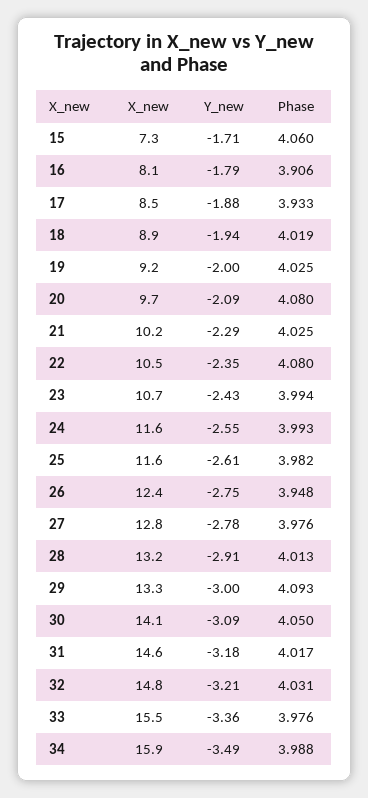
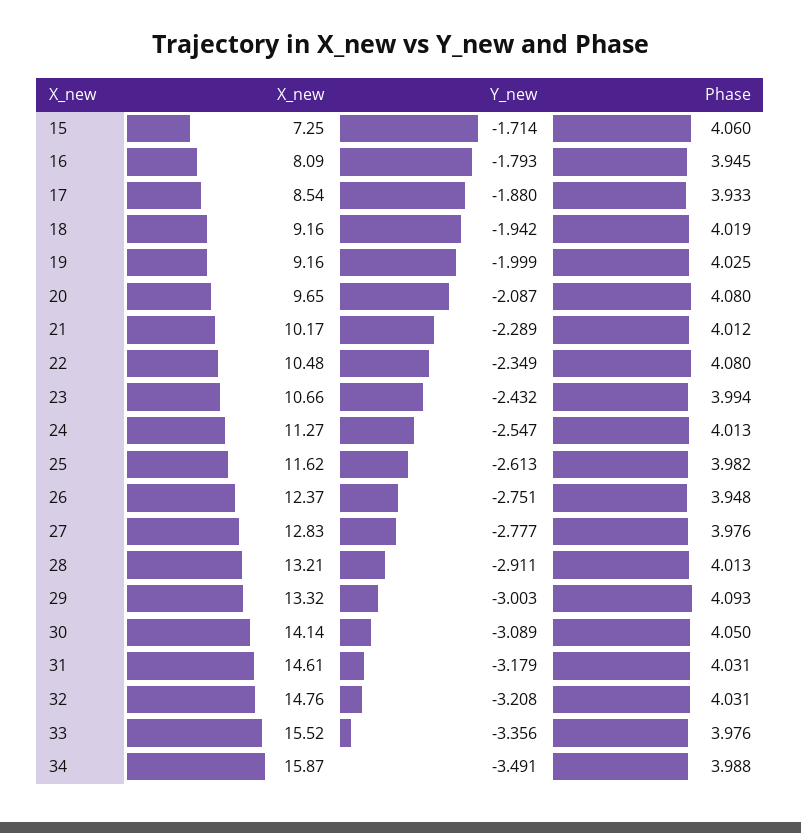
  {
    "X_new": {
      "15": 7.25,
      "16": 8.09,
      "17": 8.54,
-     "18": 8.9,
+     "18": 9.16,
      "19": 9.16,
      "20": 9.65,
      "21": 10.17,
      "22": 10.48,
      "23": 10.66,
-     "24": 11.6,
+     "24": 11.27,
      "25": 11.62,
      "26": 12.37,
      "27": 12.83,
      "28": 13.21,
      "29": 13.32,
      "30": 14.14,
      "31": 14.61,
      "32": 14.76,
      "33": 15.52,
      "34": 15.87
    },
    "Y_new": {
      "15": -1.714,
      "16": -1.793,
      "17": -1.88,
      "18": -1.942,
      "19": -1.999,
      "20": -2.087,
      "21": -2.289,
      "22": -2.349,
      "23": -2.432,
      "24": -2.547,
      "25": -2.613,
      "26": -2.751,
      "27": -2.777,
      "28": -2.911,
      "29": -3.003,
      "30": -3.089,
      "31": -3.179,
      "32": -3.208,
      "33": -3.356,
      "34": -3.491
    },
    "Phase": {
      "15": 4.06,
-     "16": 3.906,
+     "16": 3.945,
      "17": 3.933,
      "18": 4.019,
      "19": 4.025,
      "20": 4.08,
-     "21": 4.025,
+     "21": 4.012,
      "22": 4.08,
      "23": 3.994,
-     "24": 3.993,
+     "24": 4.013,
      "25": 3.982,
      "26": 3.948,
      "27": 3.976,
      "28": 4.013,
      "29": 4.093,
      "30": 4.05,
-     "31": 4.017,
+     "31": 4.031,
      "32": 4.031,
      "33": 3.976,
      "34": 3.988
    }
  }

